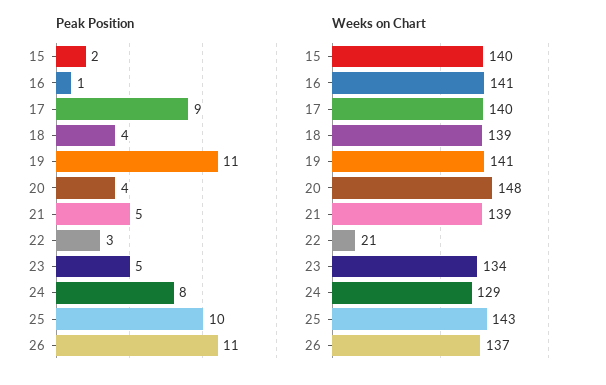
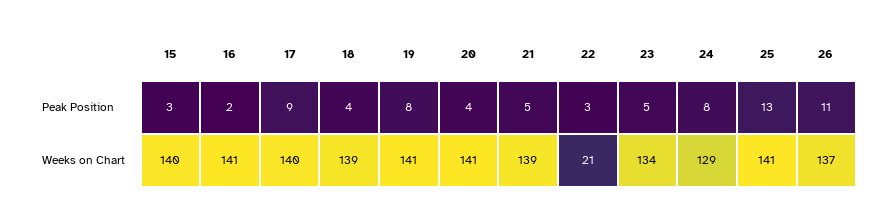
  {
    "Peak Position": {
-     "15": 2,
+     "15": 3,
-     "16": 1,
+     "16": 2,
      "17": 9,
      "18": 4,
-     "19": 11,
+     "19": 8,
      "20": 4,
      "21": 5,
      "22": 3,
      "23": 5,
      "24": 8,
-     "25": 10,
+     "25": 13,
      "26": 11
    },
    "Weeks on Chart": {
      "15": 140,
      "16": 141,
      "17": 140,
      "18": 139,
      "19": 141,
-     "20": 148,
+     "20": 141,
      "21": 139,
      "22": 21,
      "23": 134,
      "24": 129,
-     "25": 143,
+     "25": 141,
      "26": 137
    }
  }

